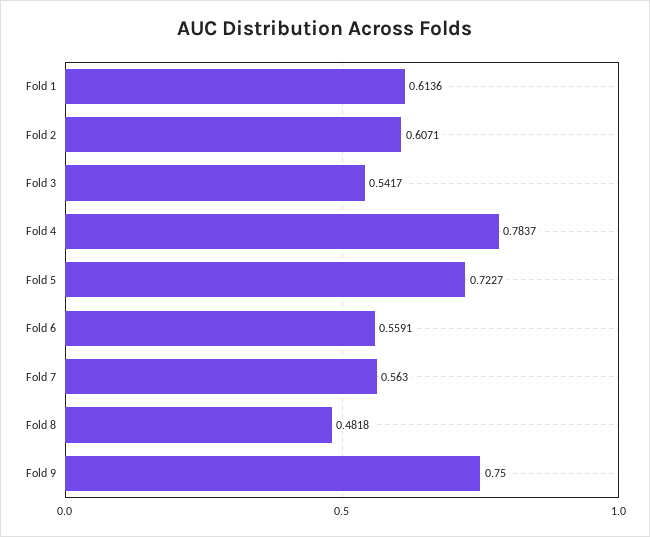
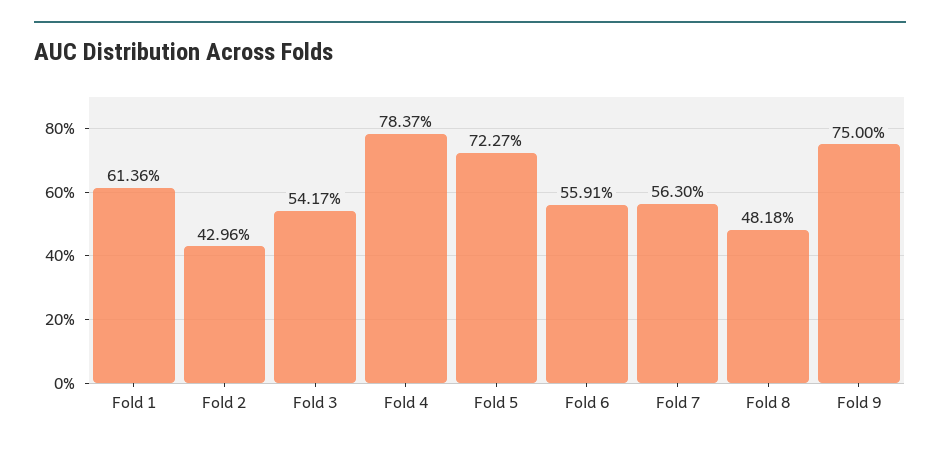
  {
    "Fold 1": 0.6136,
-   "Fold 2": 0.6071,
+   "Fold 2": 0.4296,
    "Fold 3": 0.5417,
    "Fold 4": 0.7837,
    "Fold 5": 0.7227,
    "Fold 6": 0.5591,
    "Fold 7": 0.563,
    "Fold 8": 0.4818,
    "Fold 9": 0.75
  }

